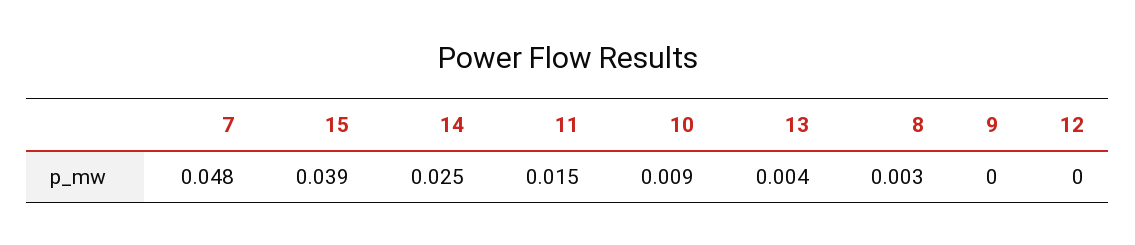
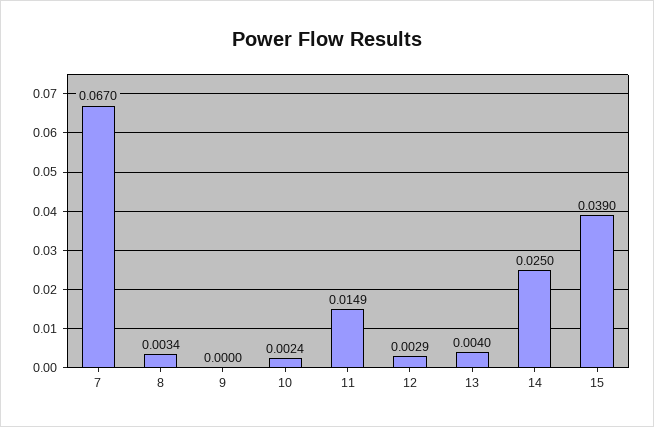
  {
-   "7": 0.048,
+   "7": 0.067,
    "15": 0.039,
    "14": 0.025,
    "11": 0.0149,
-   "10": 0.009,
+   "10": 0.0024,
    "13": 0.004,
    "8": 0.0034,
    "9": 0,
-   "12": 0
+   "12": 0.0029
  }

